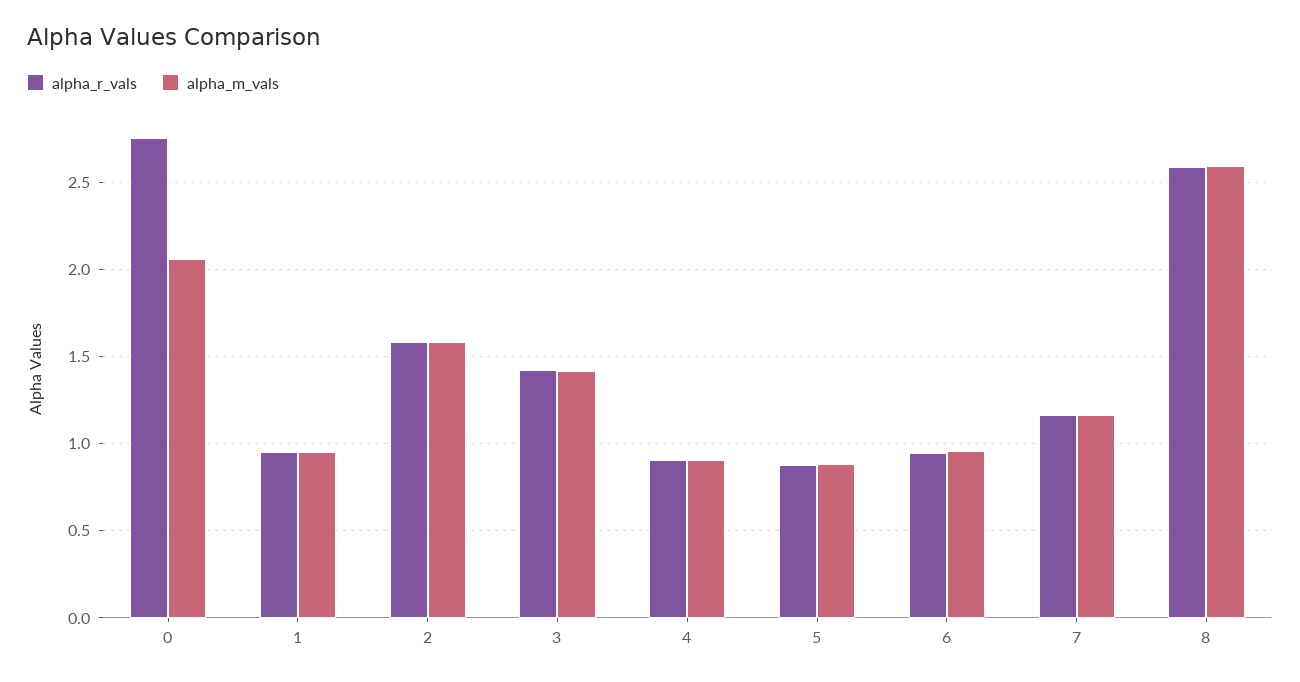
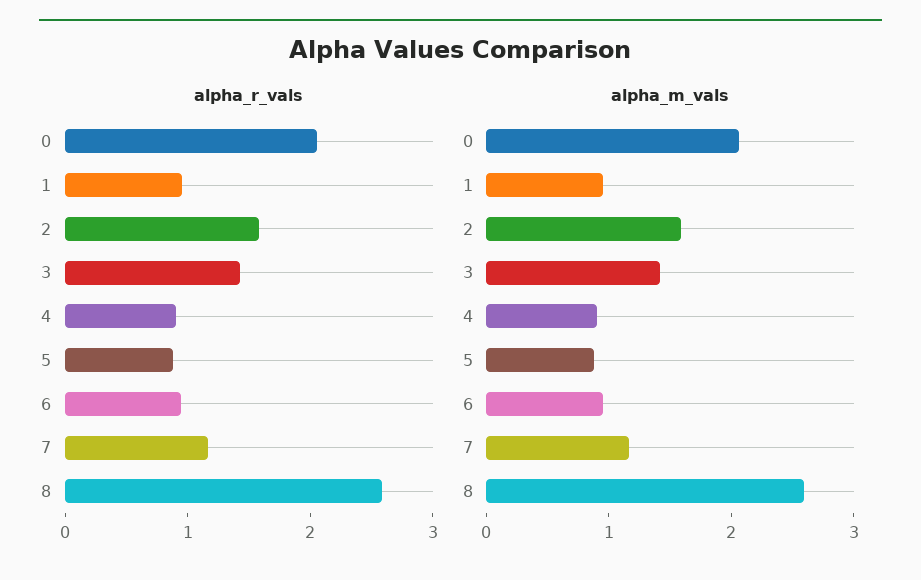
  {
    "alpha_r_vals": {
-     "0": 2.75,
+     "0": 2,
      "1": 0.95,
      "2": 1.6,
      "3": 1.4,
      "4": 0.9,
      "5": 0.9,
      "6": 0.95,
      "7": 1.15,
      "8": 2.6
    },
    "alpha_m_vals": {
      "0": 2.05,
      "1": 0.95,
      "2": 1.6,
      "3": 1.4,
      "4": 0.9,
      "5": 0.9,
      "6": 0.95,
      "7": 1.15,
      "8": 2.6
    }
  }

